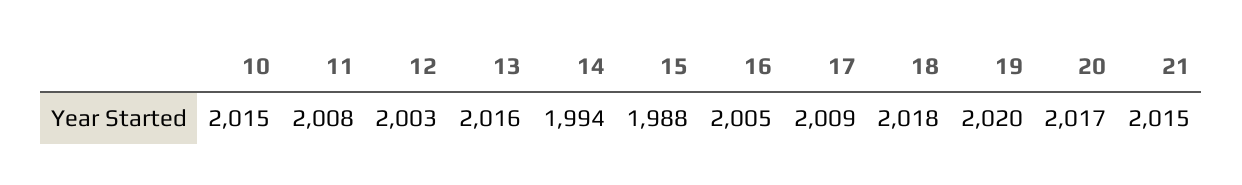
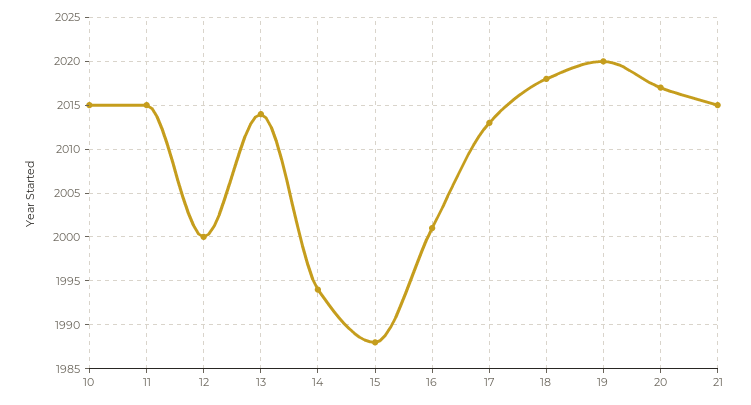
  {
    "10": 2015,
-   "11": 2008,
+   "11": 2015,
-   "12": 2003,
+   "12": 2000,
-   "13": 2016,
+   "13": 2014,
    "14": 1994,
    "15": 1988,
-   "16": 2005,
+   "16": 2001,
-   "17": 2009,
+   "17": 2013,
    "18": 2018,
    "19": 2020,
    "20": 2017,
    "21": 2015
  }

